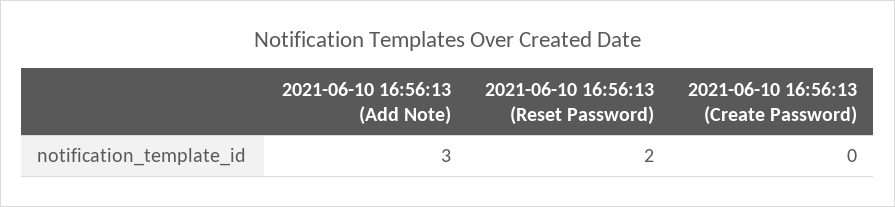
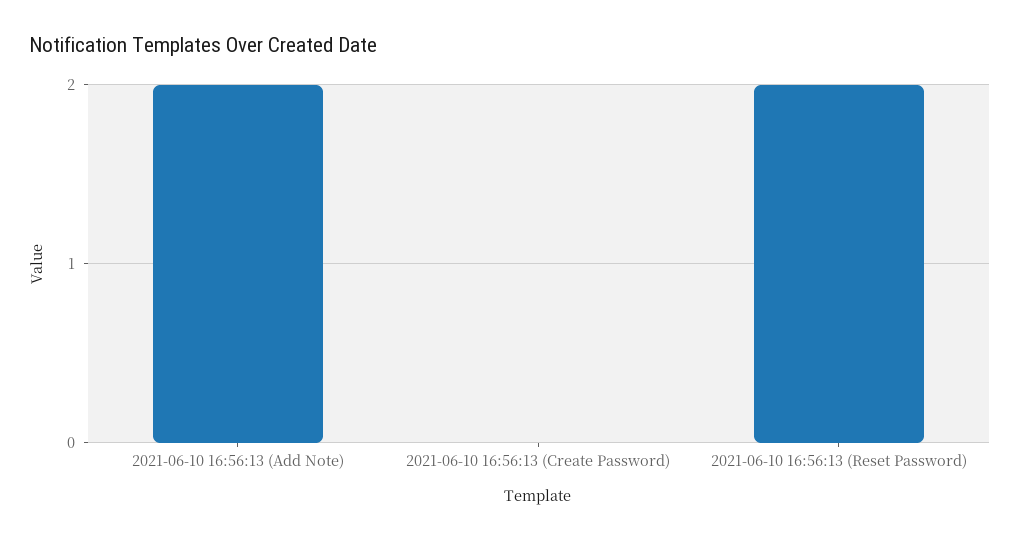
  {
-   "2021-06-10 16:56:13 (Add Note)": 3,
+   "2021-06-10 16:56:13 (Add Note)": 2,
    "2021-06-10 16:56:13 (Reset Password)": 2,
    "2021-06-10 16:56:13 (Create Password)": 0
  }

